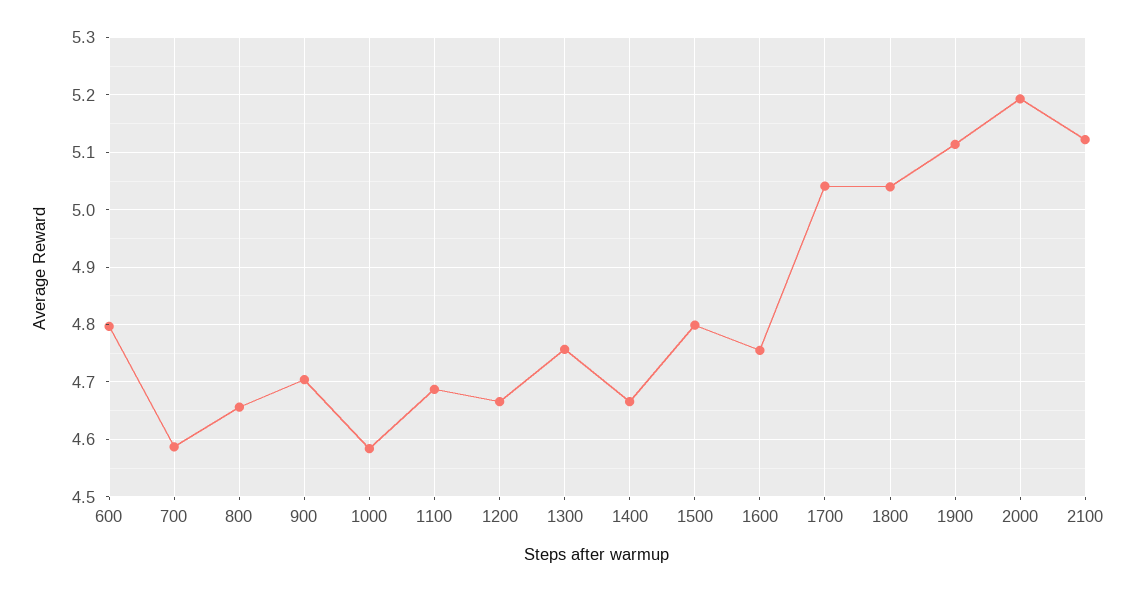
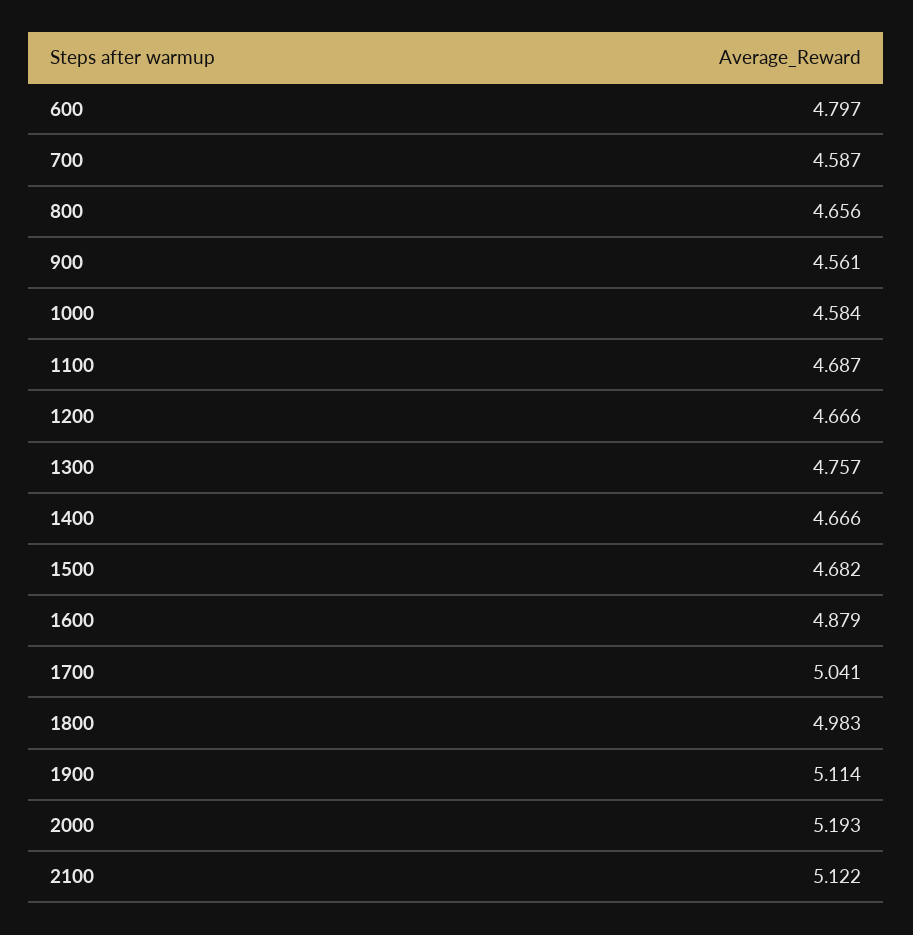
  {
    "600": 4.797,
    "700": 4.587,
    "800": 4.656,
-   "900": 4.7,
+   "900": 4.561,
    "1000": 4.584,
    "1100": 4.687,
    "1200": 4.666,
    "1300": 4.757,
    "1400": 4.666,
-   "1500": 4.8,
+   "1500": 4.682,
-   "1600": 4.76,
+   "1600": 4.879,
    "1700": 5.041,
-   "1800": 5.04,
+   "1800": 4.983,
    "1900": 5.114,
    "2000": 5.193,
    "2100": 5.122
  }

